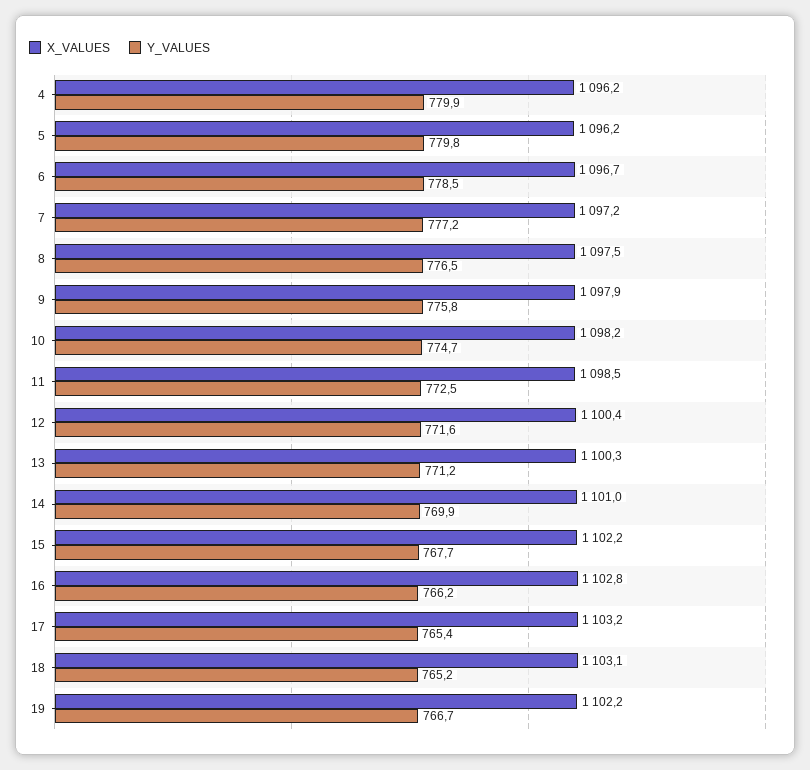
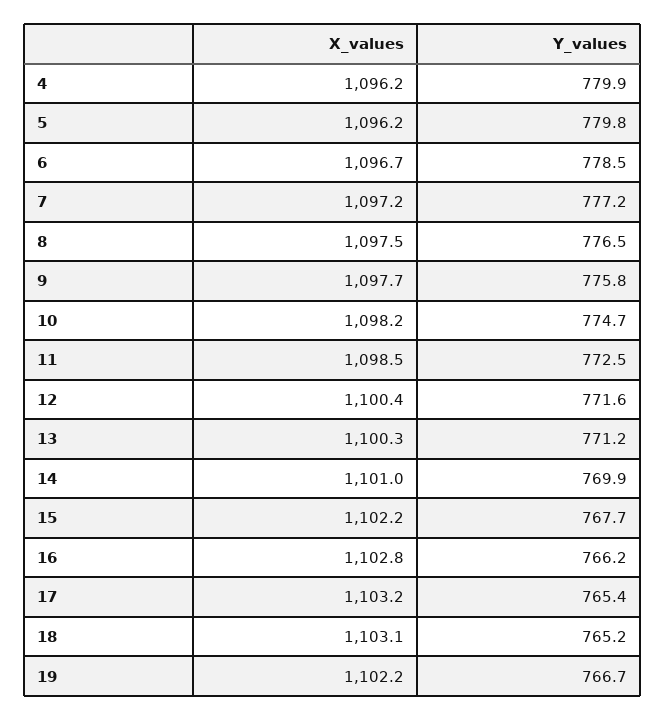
  {
    "X_VALUES": {
      "4": 1096.2,
      "5": 1096.2,
      "6": 1096.7,
      "7": 1097.2,
      "8": 1097.5,
-     "9": 1097.9,
+     "9": 1097.7,
      "10": 1098.2,
      "11": 1098.5,
      "12": 1100.4,
      "13": 1100.3,
      "14": 1101,
      "15": 1102.2,
      "16": 1102.8,
      "17": 1103.2,
      "18": 1103.1,
      "19": 1102.2
    },
    "Y_VALUES": {
      "4": 779.9,
      "5": 779.8,
      "6": 778.5,
      "7": 777.2,
      "8": 776.5,
      "9": 775.8,
      "10": 774.7,
      "11": 772.5,
      "12": 771.6,
      "13": 771.2,
      "14": 769.9,
      "15": 767.7,
      "16": 766.2,
      "17": 765.4,
      "18": 765.2,
      "19": 766.7
    }
  }

